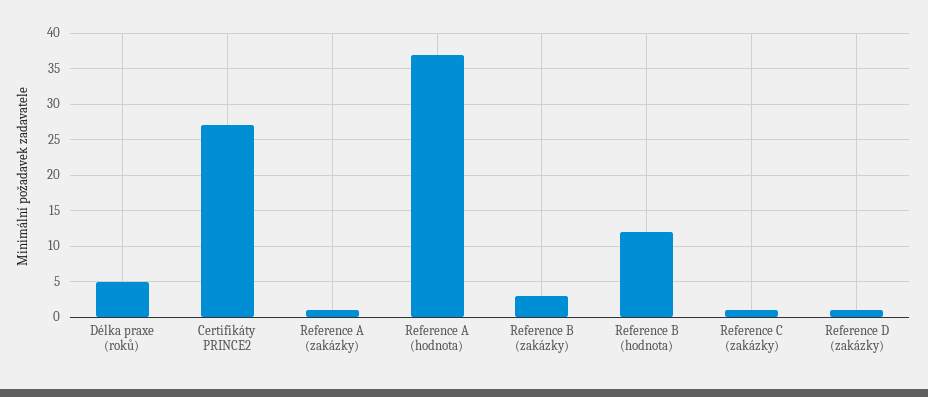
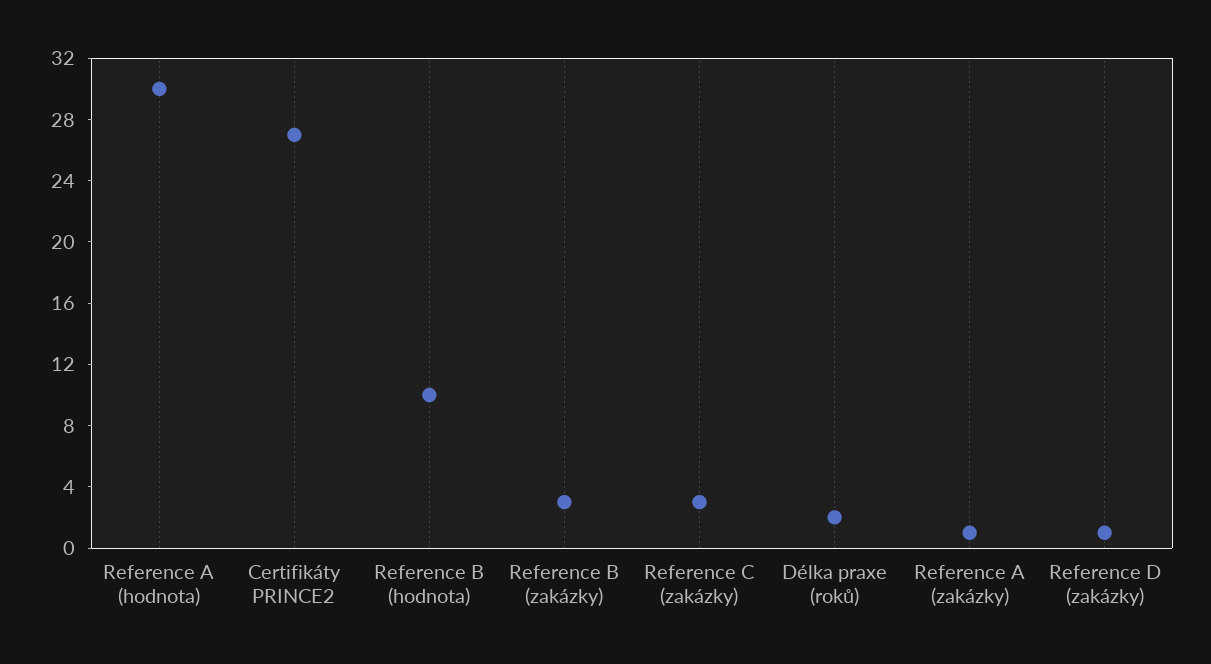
  {
-   "Délka praxe (roků)": 5,
+   "Délka praxe (roků)": 2,
    "Certifikáty PRINCE2": 27,
    "Reference A (zakázky)": 1,
-   "Reference A (hodnota)": 37,
+   "Reference A (hodnota)": 30,
    "Reference B (zakázky)": 3,
-   "Reference B (hodnota)": 12,
+   "Reference B (hodnota)": 10,
-   "Reference C (zakázky)": 1,
+   "Reference C (zakázky)": 3,
    "Reference D (zakázky)": 1
  }

